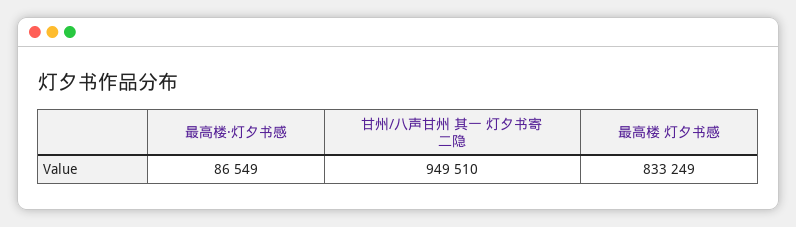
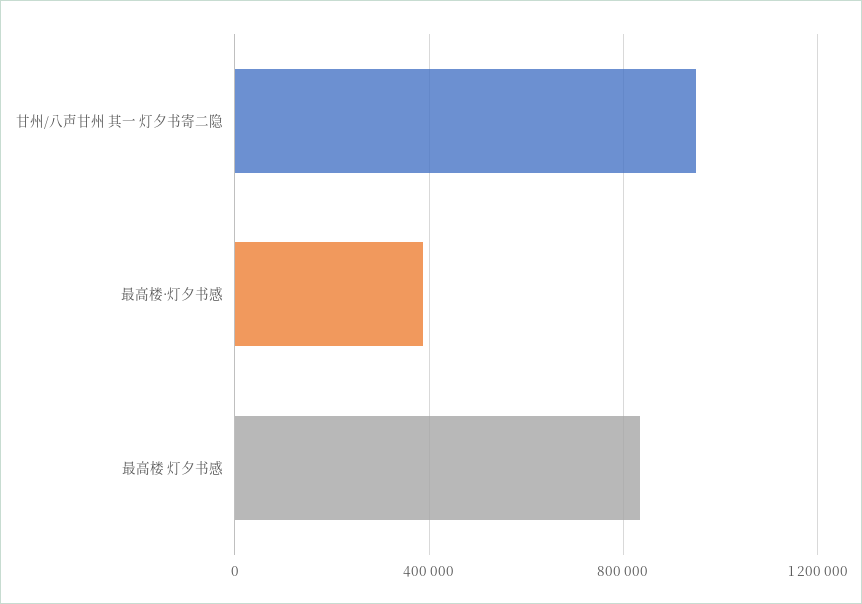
  {
-   "最高楼·灯夕书感": 86549,
+   "最高楼·灯夕书感": 400000,
    "甘州/八声甘州 其一 灯夕书寄二隐": 949510,
    "最高楼 灯夕书感": 833249
  }

